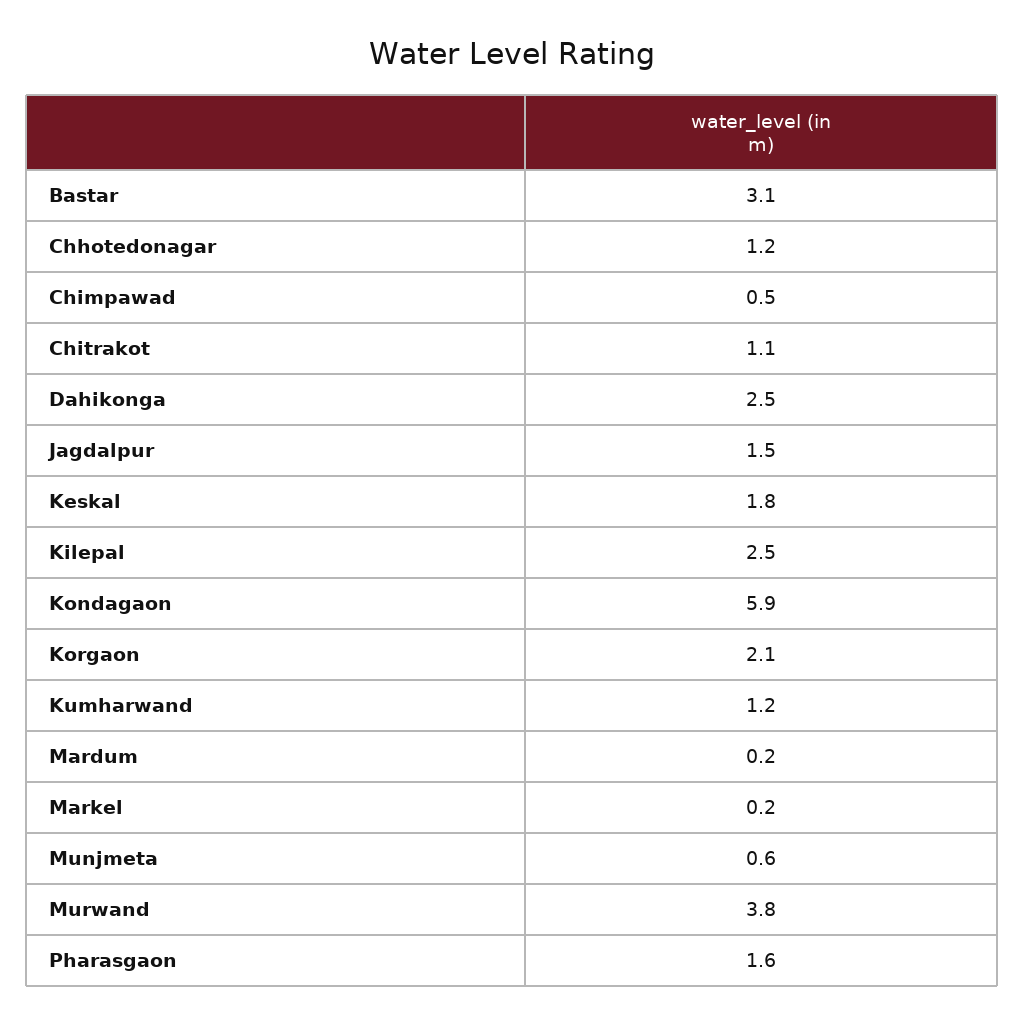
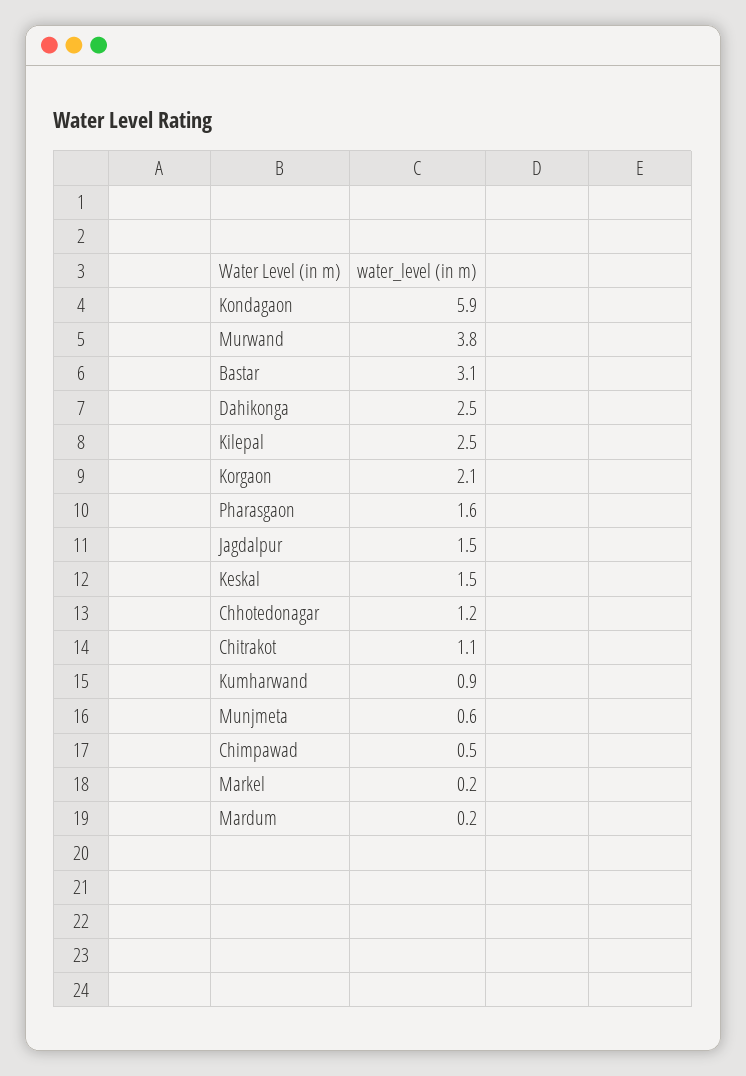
  {
    "Bastar": 3.1,
    "Chhotedonagar": 1.2,
    "Chimpawad": 0.5,
    "Chitrakot": 1.1,
    "Dahikonga": 2.5,
    "Jagdalpur": 1.5,
-   "Keskal": 1.8,
+   "Keskal": 1.5,
    "Kilepal": 2.5,
    "Kondagaon": 5.9,
    "Korgaon": 2.1,
-   "Kumharwand": 1.2,
+   "Kumharwand": 0.9,
    "Mardum": 0.2,
    "Markel": 0.2,
    "Munjmeta": 0.6,
    "Murwand": 3.8,
    "Pharasgaon": 1.6
  }

